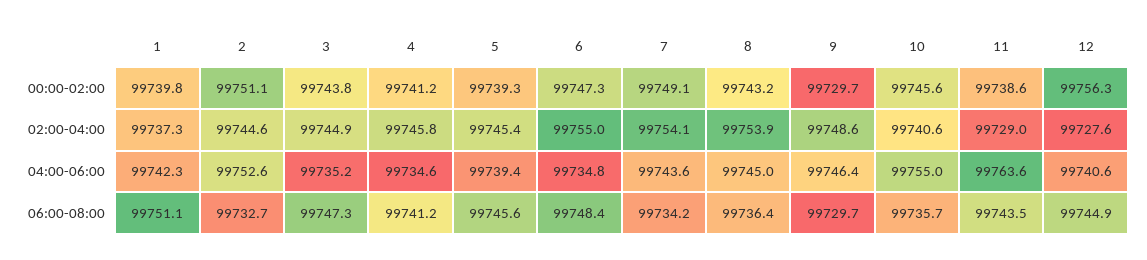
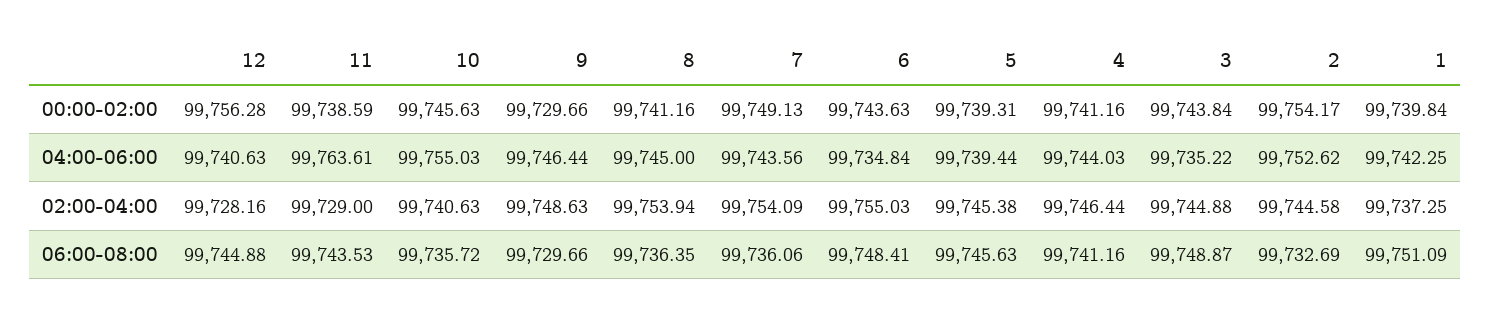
  {
    "1": {
      "00:00-02:00": 99739.84,
      "02:00-04:00": 99737.25,
      "04:00-06:00": 99742.25,
      "06:00-08:00": 99751.09
    },
    "2": {
-     "00:00-02:00": 99751.1,
+     "00:00-02:00": 99754.17,
      "02:00-04:00": 99744.58,
      "04:00-06:00": 99752.62,
      "06:00-08:00": 99732.69
    },
    "3": {
      "00:00-02:00": 99743.84,
      "02:00-04:00": 99744.88,
      "04:00-06:00": 99735.22,
-     "06:00-08:00": 99747.3
+     "06:00-08:00": 99748.87
    },
    "4": {
      "00:00-02:00": 99741.16,
-     "02:00-04:00": 99745.8,
+     "02:00-04:00": 99746.44,
-     "04:00-06:00": 99734.6,
+     "04:00-06:00": 99744.03,
      "06:00-08:00": 99741.16
    },
    "5": {
      "00:00-02:00": 99739.31,
      "02:00-04:00": 99745.38,
      "04:00-06:00": 99739.44,
      "06:00-08:00": 99745.63
    },
    "6": {
-     "00:00-02:00": 99747.3,
+     "00:00-02:00": 99743.63,
      "02:00-04:00": 99755.03,
      "04:00-06:00": 99734.84,
      "06:00-08:00": 99748.41
    },
    "7": {
      "00:00-02:00": 99749.13,
      "02:00-04:00": 99754.09,
      "04:00-06:00": 99743.56,
-     "06:00-08:00": 99734.2
+     "06:00-08:00": 99736.06
    },
    "8": {
-     "00:00-02:00": 99743.2,
+     "00:00-02:00": 99741.16,
      "02:00-04:00": 99753.94,
      "04:00-06:00": 99745,
      "06:00-08:00": 99736.35
    },
    "9": {
      "00:00-02:00": 99729.66,
      "02:00-04:00": 99748.63,
      "04:00-06:00": 99746.44,
      "06:00-08:00": 99729.66
    },
    "10": {
      "00:00-02:00": 99745.63,
      "02:00-04:00": 99740.63,
      "04:00-06:00": 99755.03,
      "06:00-08:00": 99735.72
    },
    "11": {
      "00:00-02:00": 99738.59,
      "02:00-04:00": 99729,
      "04:00-06:00": 99763.61,
      "06:00-08:00": 99743.53
    },
    "12": {
      "00:00-02:00": 99756.28,
-     "02:00-04:00": 99727.6,
+     "02:00-04:00": 99728.16,
      "04:00-06:00": 99740.63,
      "06:00-08:00": 99744.88
    }
  }

